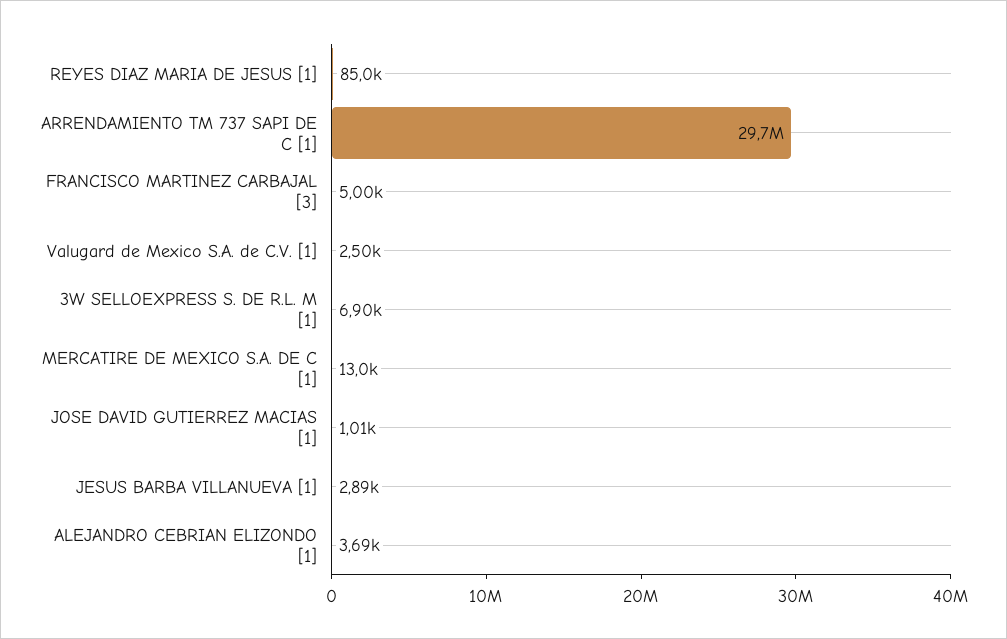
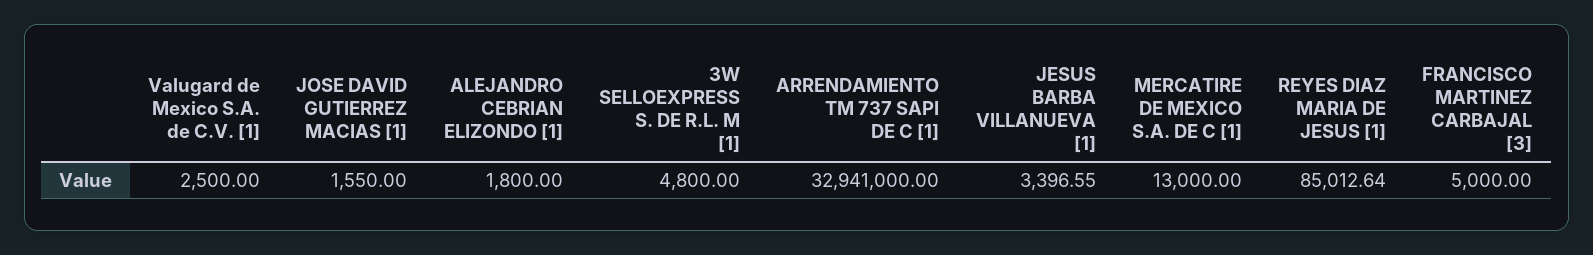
  {
    "REYES DIAZ MARIA DE JESUS [1]": 85012.64,
-   "ARRENDAMIENTO TM 737 SAPI DE C [1]": 29700000,
+   "ARRENDAMIENTO TM 737 SAPI DE C [1]": 32941000,
    "FRANCISCO MARTINEZ CARBAJAL [3]": 5000,
    "Valugard de Mexico S.A. de C.V. [1]": 2500,
-   "3W SELLOEXPRESS S. DE R.L. M [1]": 6900,
+   "3W SELLOEXPRESS S. DE R.L. M [1]": 4800,
    "MERCATIRE DE MEXICO S.A. DE C [1]": 13000,
-   "JOSE DAVID GUTIERREZ MACIAS [1]": 1010,
+   "JOSE DAVID GUTIERREZ MACIAS [1]": 1550,
-   "JESUS BARBA VILLANUEVA [1]": 2890,
+   "JESUS BARBA VILLANUEVA [1]": 3396.55,
-   "ALEJANDRO CEBRIAN ELIZONDO [1]": 3690
+   "ALEJANDRO CEBRIAN ELIZONDO [1]": 1800
  }

